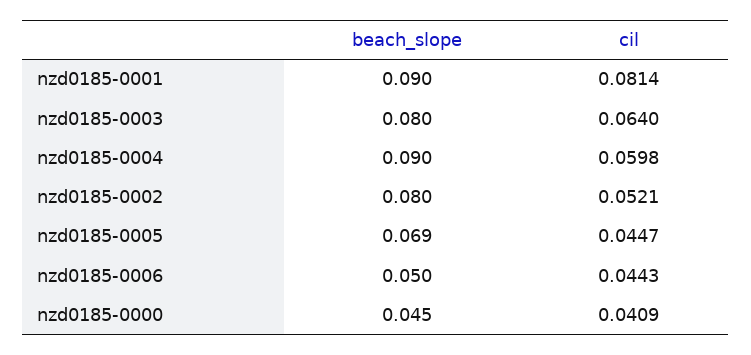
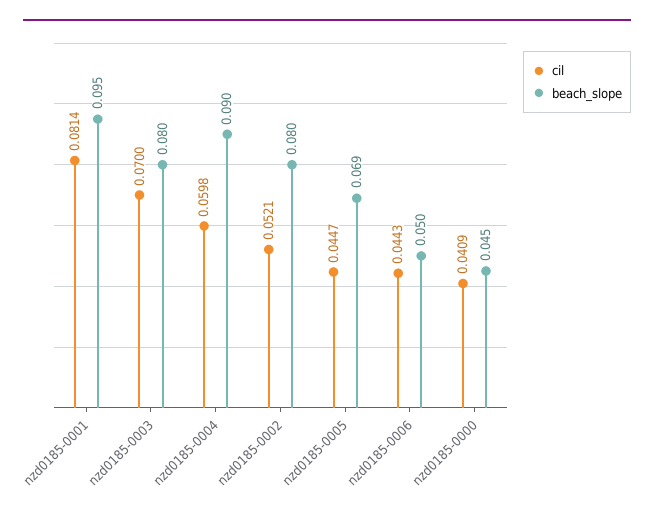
  {
    "beach_slope": {
-     "nzd0185-0001": 0.09,
+     "nzd0185-0001": 0.095,
      "nzd0185-0003": 0.08,
      "nzd0185-0004": 0.09,
      "nzd0185-0002": 0.08,
      "nzd0185-0005": 0.069,
      "nzd0185-0006": 0.05,
      "nzd0185-0000": 0.045
    },
    "cil": {
      "nzd0185-0001": 0.0814,
-     "nzd0185-0003": 0.064,
+     "nzd0185-0003": 0.07,
      "nzd0185-0004": 0.0598,
      "nzd0185-0002": 0.0521,
      "nzd0185-0005": 0.0447,
      "nzd0185-0006": 0.0443,
      "nzd0185-0000": 0.0409
    }
  }

